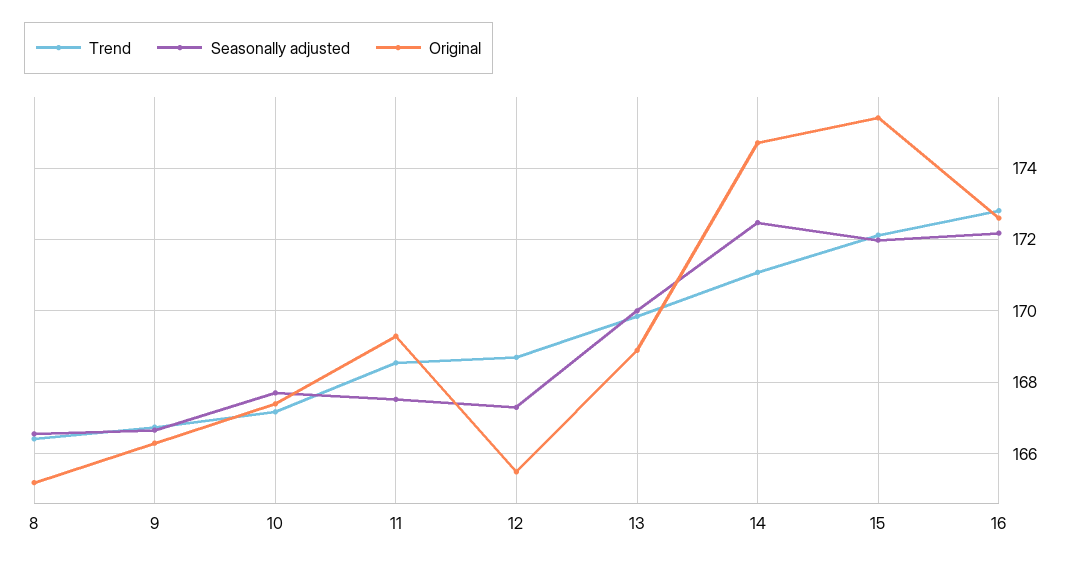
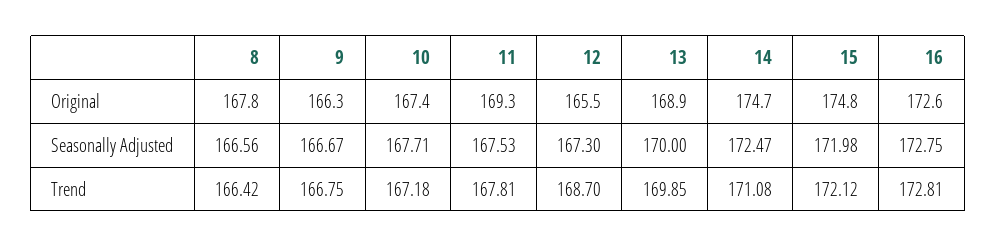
  {
    "Trend": {
      "8": 166.42,
      "9": 166.75,
      "10": 167.18,
-     "11": 168.6,
+     "11": 167.81,
      "12": 168.7,
      "13": 169.85,
      "14": 171.08,
      "15": 172.12,
      "16": 172.81
    },
    "Seasonally adjusted": {
      "8": 166.56,
      "9": 166.67,
      "10": 167.71,
      "11": 167.53,
      "12": 167.3,
      "13": 170,
      "14": 172.47,
      "15": 171.98,
-     "16": 172.2
+     "16": 172.75
    },
    "Original": {
-     "8": 165.2,
+     "8": 167.8,
      "9": 166.3,
      "10": 167.4,
      "11": 169.3,
      "12": 165.5,
      "13": 168.9,
      "14": 174.7,
-     "15": 175.4,
+     "15": 174.8,
      "16": 172.6
    }
  }

